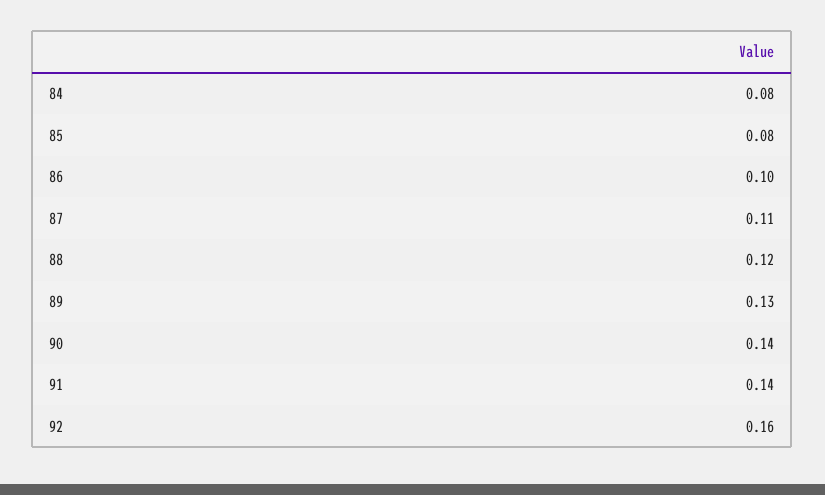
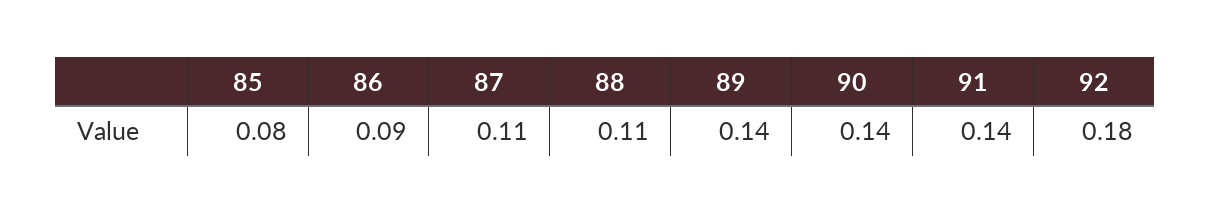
  {
-   "84": 0.08,
    "85": 0.08,
-   "86": 0.1,
+   "86": 0.09,
    "87": 0.11,
-   "88": 0.12,
+   "88": 0.11,
-   "89": 0.13,
+   "89": 0.14,
    "90": 0.14,
    "91": 0.14,
-   "92": 0.16
+   "92": 0.18
  }

